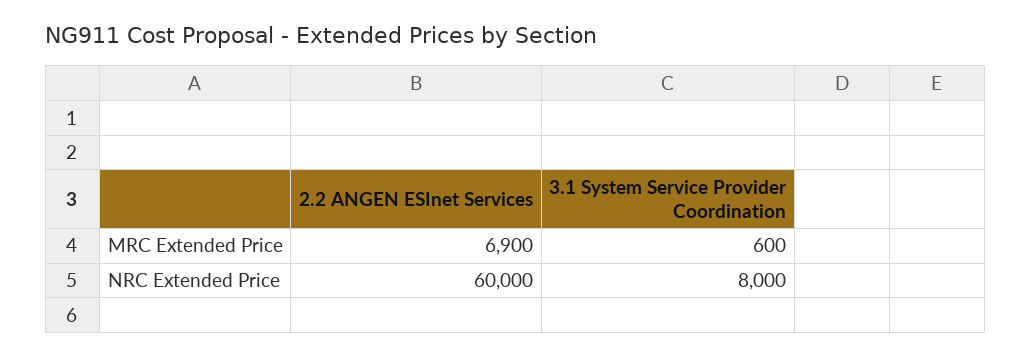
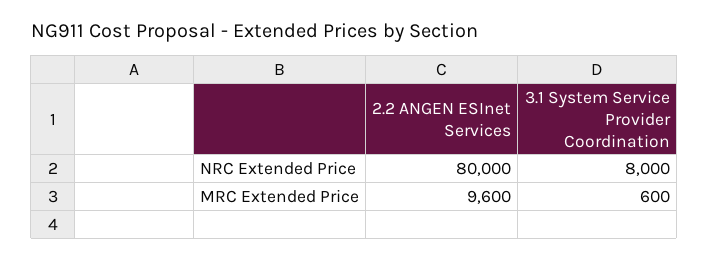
  {
    "2.2 ANGEN ESInet Services": {
-     "MRC Extended Price": 6900,
+     "MRC Extended Price": 9600,
-     "NRC Extended Price": 60000
+     "NRC Extended Price": 80000
    },
    "3.1 System Service Provider Coordination": {
      "MRC Extended Price": 600,
      "NRC Extended Price": 8000
    }
  }

